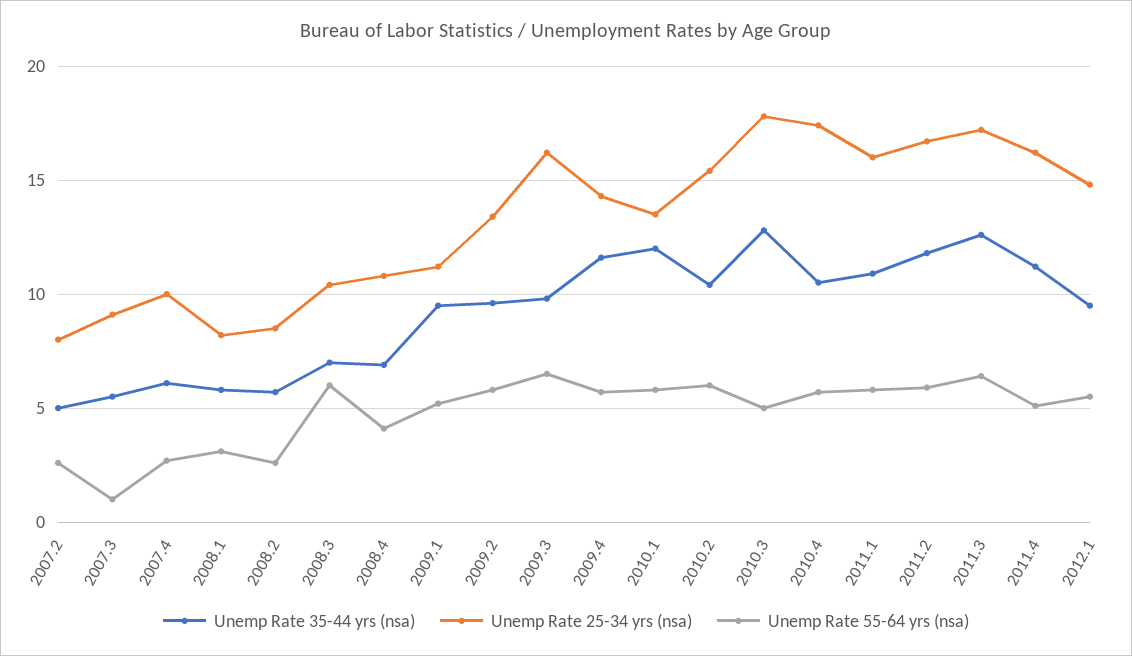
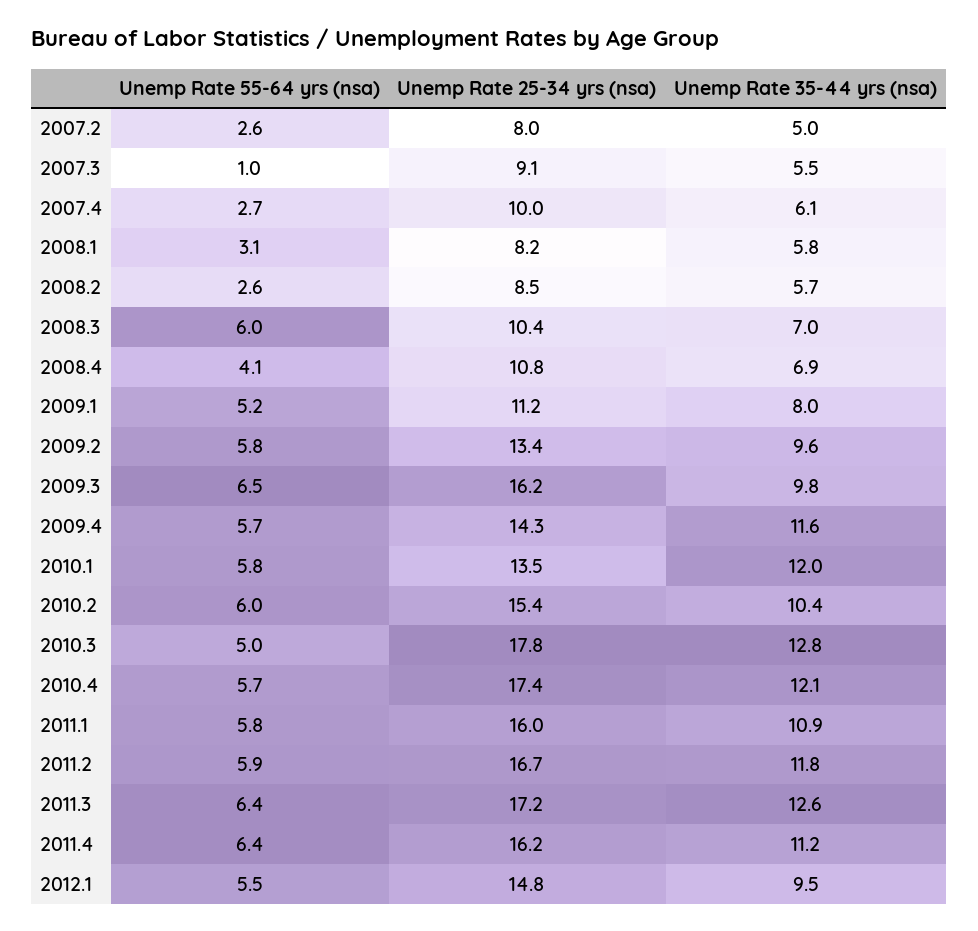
  {
    "Unemp Rate 35-44 yrs (nsa)": {
      "2007.2": 5,
      "2007.3": 5.5,
      "2007.4": 6.1,
      "2008.1": 5.8,
      "2008.2": 5.7,
      "2008.3": 7,
      "2008.4": 6.9,
-     "2009.1": 9.5,
+     "2009.1": 8,
      "2009.2": 9.6,
      "2009.3": 9.8,
      "2009.4": 11.6,
      "2010.1": 12,
      "2010.2": 10.4,
      "2010.3": 12.8,
-     "2010.4": 10.5,
+     "2010.4": 12.1,
      "2011.1": 10.9,
      "2011.2": 11.8,
      "2011.3": 12.6,
      "2011.4": 11.2,
      "2012.1": 9.5
    },
    "Unemp Rate 25-34 yrs (nsa)": {
      "2007.2": 8,
      "2007.3": 9.1,
      "2007.4": 10,
      "2008.1": 8.2,
      "2008.2": 8.5,
      "2008.3": 10.4,
      "2008.4": 10.8,
      "2009.1": 11.2,
      "2009.2": 13.4,
      "2009.3": 16.2,
      "2009.4": 14.3,
      "2010.1": 13.5,
      "2010.2": 15.4,
      "2010.3": 17.8,
      "2010.4": 17.4,
      "2011.1": 16,
      "2011.2": 16.7,
      "2011.3": 17.2,
      "2011.4": 16.2,
      "2012.1": 14.8
    },
    "Unemp Rate 55-64 yrs (nsa)": {
      "2007.2": 2.6,
      "2007.3": 1,
      "2007.4": 2.7,
      "2008.1": 3.1,
      "2008.2": 2.6,
      "2008.3": 6,
      "2008.4": 4.1,
      "2009.1": 5.2,
      "2009.2": 5.8,
      "2009.3": 6.5,
      "2009.4": 5.7,
      "2010.1": 5.8,
      "2010.2": 6,
      "2010.3": 5,
      "2010.4": 5.7,
      "2011.1": 5.8,
      "2011.2": 5.9,
      "2011.3": 6.4,
-     "2011.4": 5,
+     "2011.4": 6.4,
      "2012.1": 5.5
    }
  }

